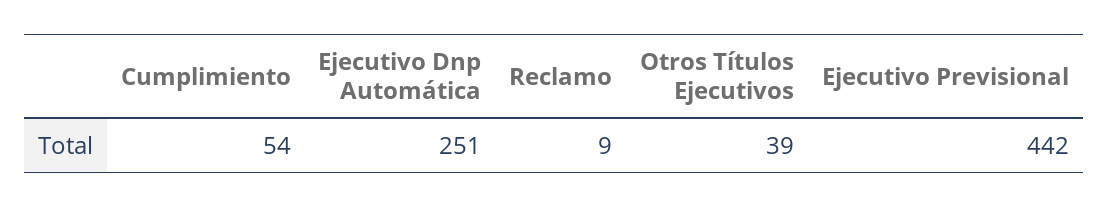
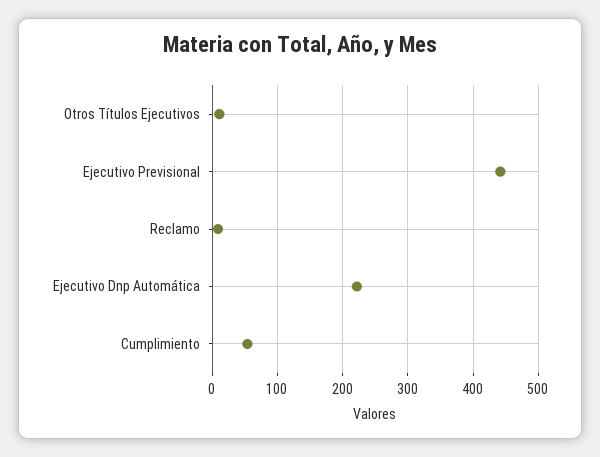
  {
    "Cumplimiento": 54,
-   "Ejecutivo Dnp Automática": 251,
+   "Ejecutivo Dnp Automática": 220,
    "Reclamo": 9,
-   "Otros Títulos Ejecutivos": 39,
+   "Otros Títulos Ejecutivos": 10,
    "Ejecutivo Previsional": 442
  }

